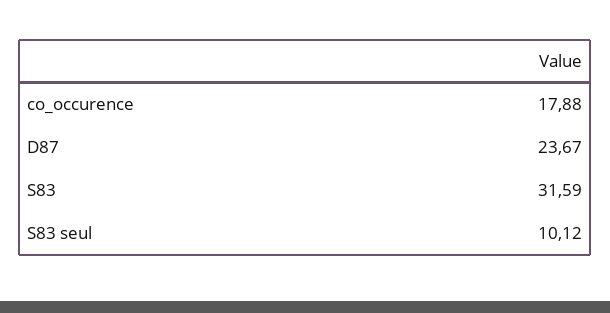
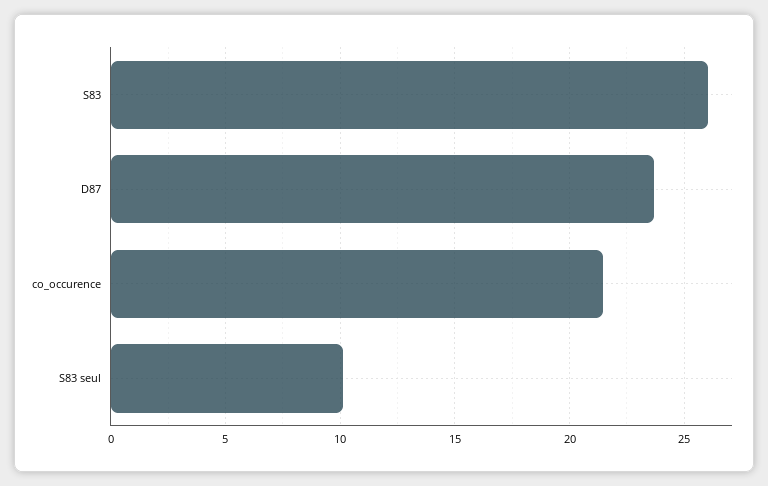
  {
-   "co_occurence": 17.88,
+   "co_occurence": 21.5,
    "D87": 23.67,
-   "S83": 31.59,
+   "S83": 26,
    "S83 seul": 10.12
  }

